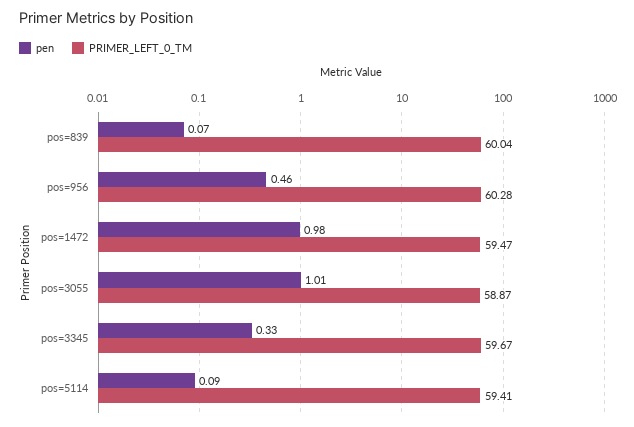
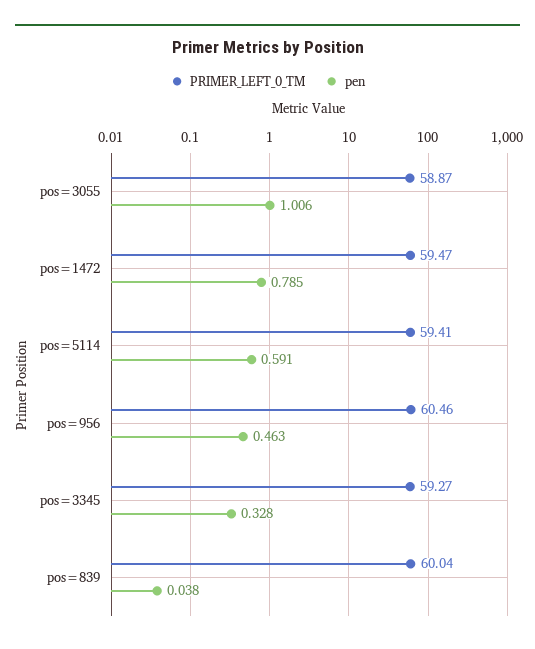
  {
    "pen": {
-     "pos=839": 0.07,
+     "pos=839": 0.038,
      "pos=956": 0.463,
-     "pos=1472": 0.98,
+     "pos=1472": 0.785,
      "pos=3055": 1.006,
      "pos=3345": 0.328,
-     "pos=5114": 0.09
+     "pos=5114": 0.591
    },
    "PRIMER_LEFT_0_TM": {
      "pos=839": 60.04,
-     "pos=956": 60.28,
+     "pos=956": 60.46,
      "pos=1472": 59.47,
      "pos=3055": 58.87,
-     "pos=3345": 59.67,
+     "pos=3345": 59.27,
      "pos=5114": 59.41
    }
  }

